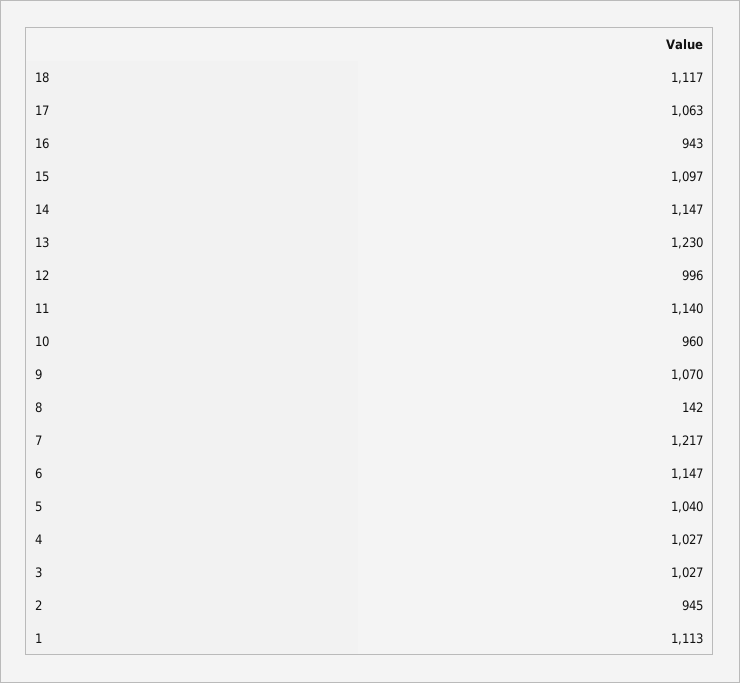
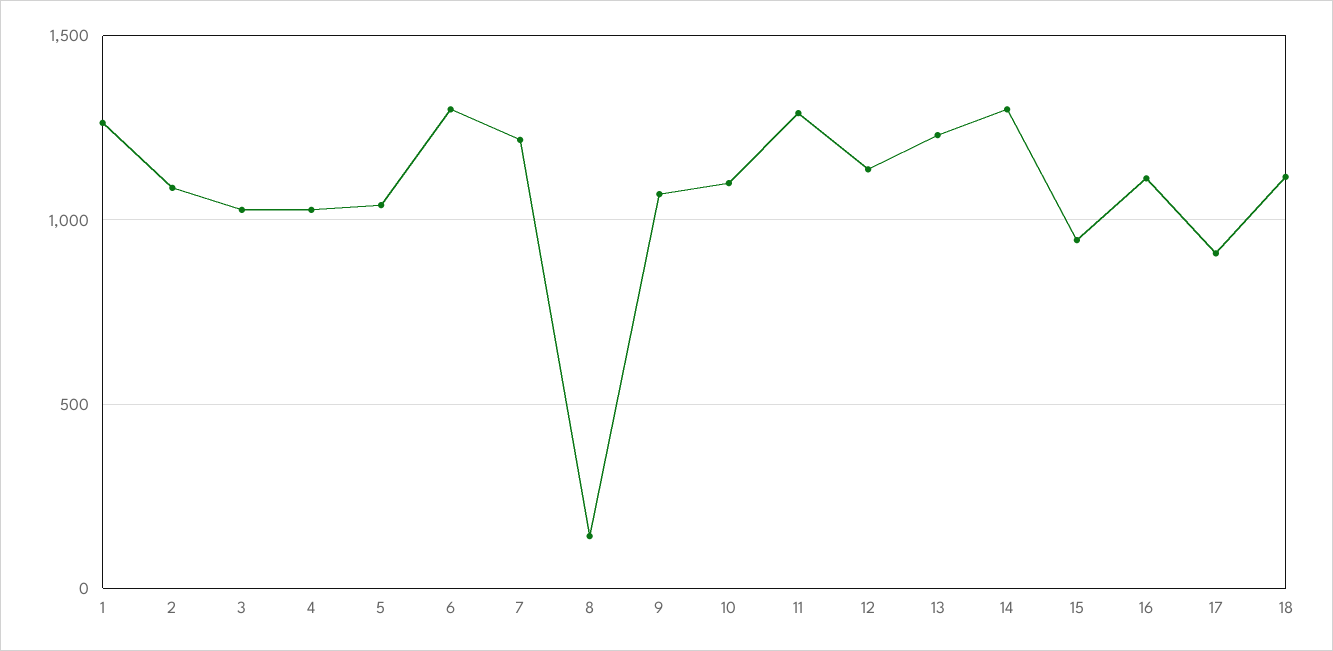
  {
    "18": 1117,
-   "17": 1063,
+   "17": 900,
-   "16": 943,
+   "16": 1100,
-   "15": 1097,
+   "15": 950,
-   "14": 1147,
+   "14": 1300,
    "13": 1230,
-   "12": 996,
+   "12": 1150,
-   "11": 1140,
+   "11": 1300,
-   "10": 960,
+   "10": 1100,
    "9": 1070,
    "8": 142,
    "7": 1217,
-   "6": 1147,
+   "6": 1300,
    "5": 1040,
    "4": 1027,
    "3": 1027,
-   "2": 945,
+   "2": 1100,
-   "1": 1113
+   "1": 1250
  }

